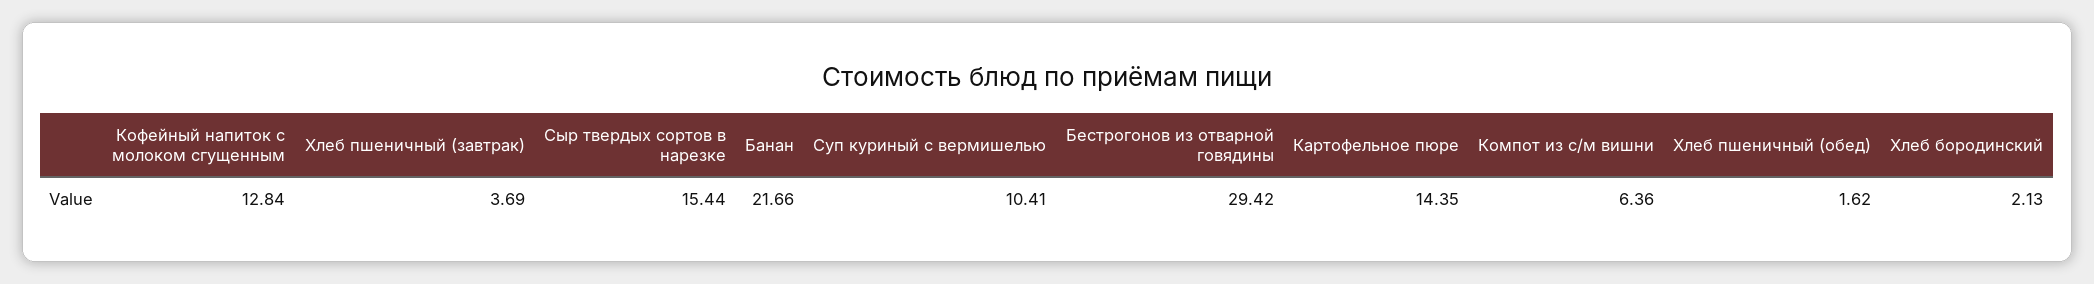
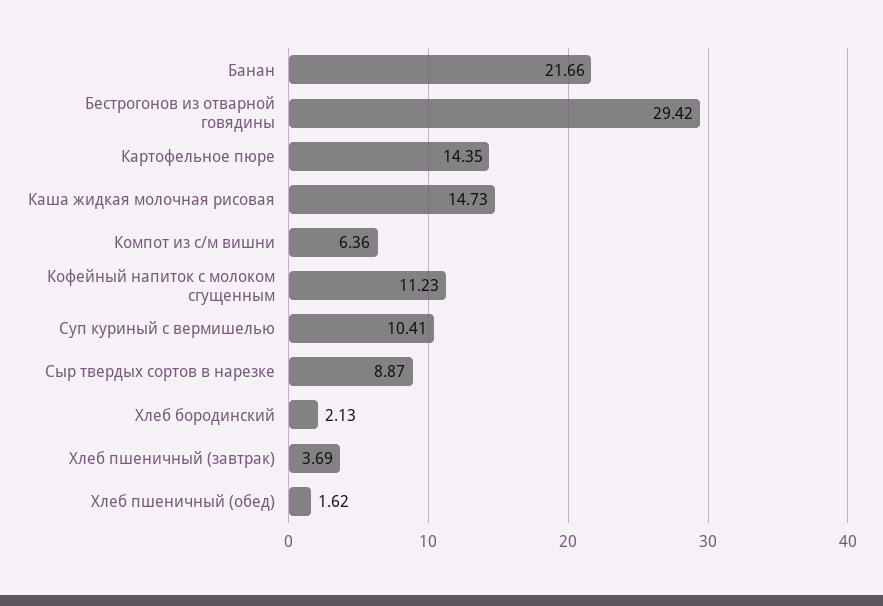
  {
-   "Кофейный напиток с молоком сгущенным": 12.84,
+   "Кофейный напиток с молоком сгущенным": 11.23,
    "Хлеб пшеничный (завтрак)": 3.69,
-   "Сыр твердых сортов в нарезке": 15.44,
+   "Сыр твердых сортов в нарезке": 8.87,
    "Банан": 21.66,
    "Суп куриный с вермишелью": 10.41,
    "Бестрогонов из отварной говядины": 29.42,
    "Картофельное пюре": 14.35,
    "Компот из с/м вишни": 6.36,
    "Хлеб пшеничный (обед)": 1.62,
-   "Хлеб бородинский": 2.13
+   "Хлеб бородинский": 2.13,
+   "Каша жидкая молочная рисовая": 14.73
  }

